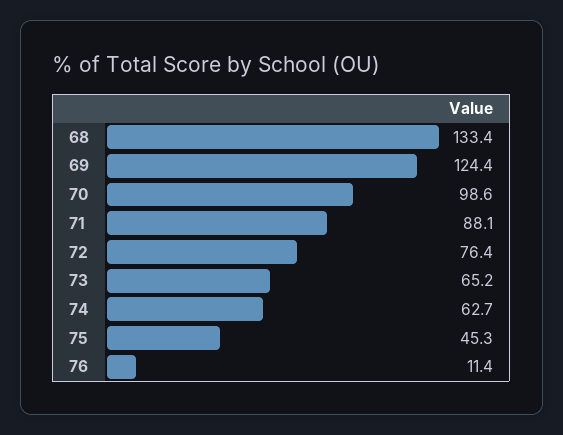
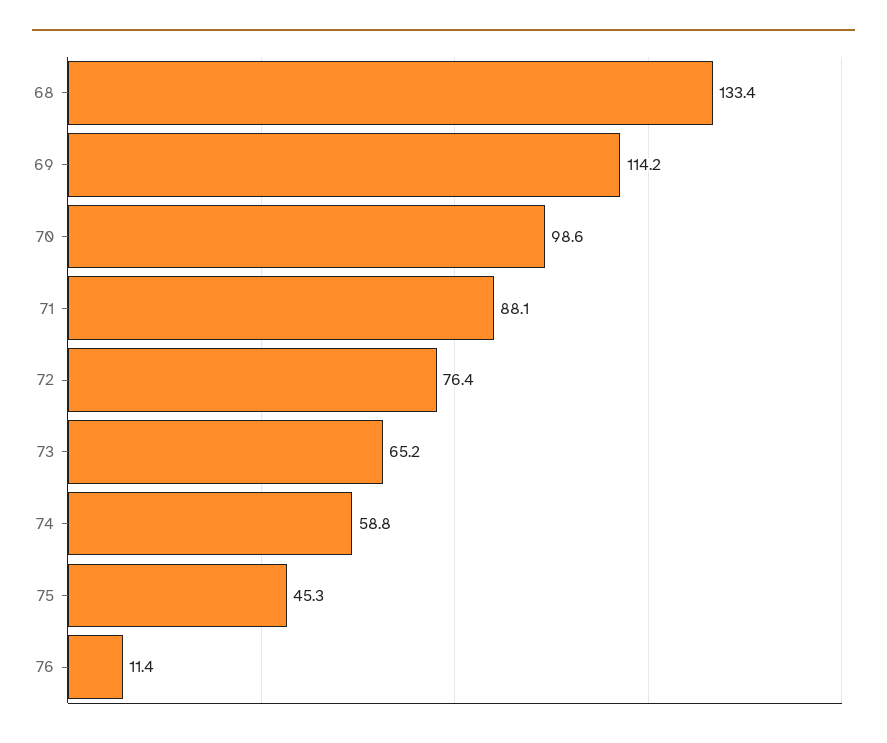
  {
    "68": 133.4,
-   "69": 124.4,
+   "69": 114.2,
    "70": 98.6,
    "71": 88.1,
    "72": 76.4,
    "73": 65.2,
-   "74": 62.7,
+   "74": 58.8,
    "75": 45.3,
    "76": 11.4
  }

